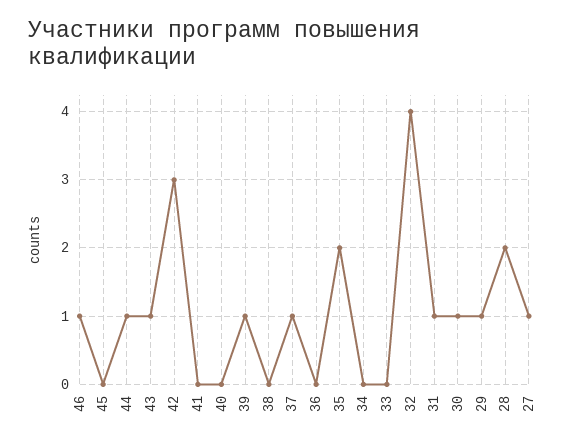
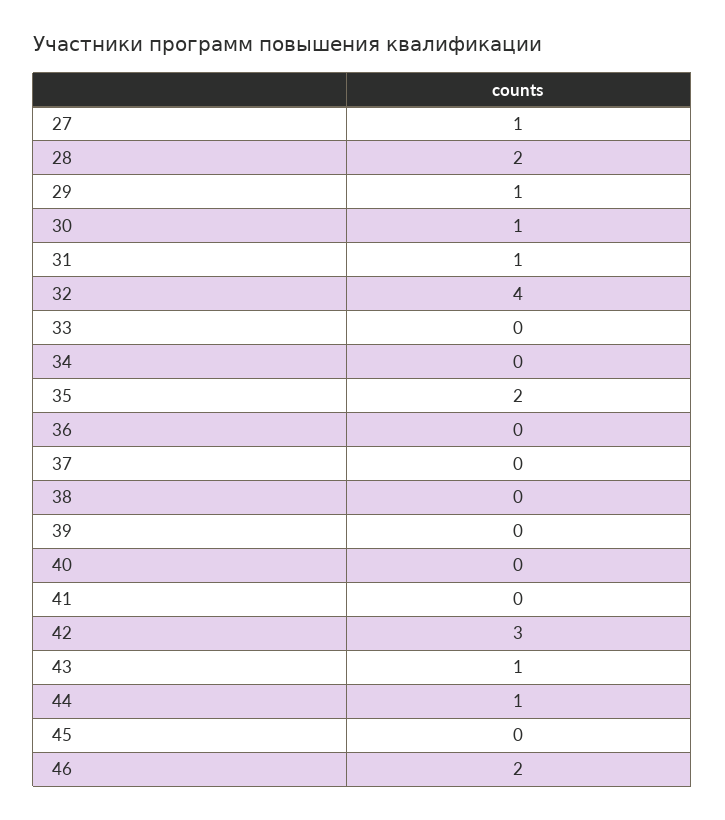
  {
-   "46": 1,
+   "46": 2,
    "45": 0,
    "44": 1,
    "43": 1,
    "42": 3,
    "41": 0,
    "40": 0,
-   "39": 1,
+   "39": 0,
    "38": 0,
-   "37": 1,
+   "37": 0,
    "36": 0,
    "35": 2,
    "34": 0,
    "33": 0,
    "32": 4,
    "31": 1,
    "30": 1,
    "29": 1,
    "28": 2,
    "27": 1
  }

